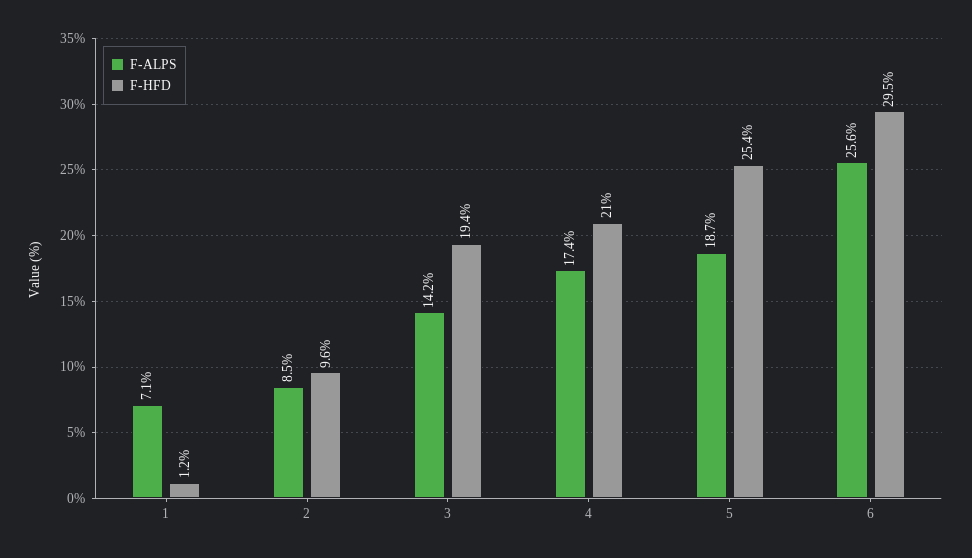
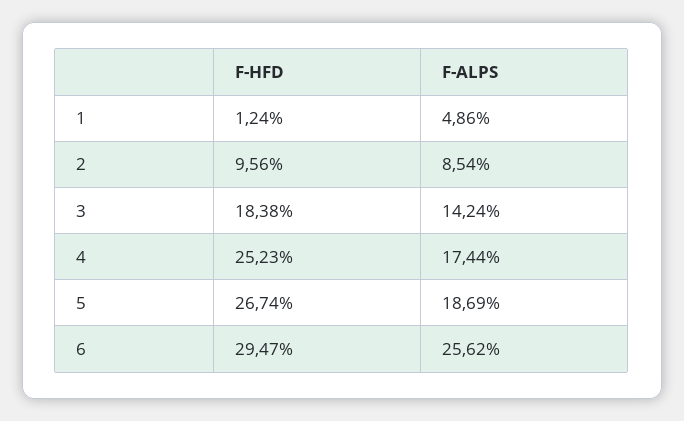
  {
    "F-ALPS": {
-     "1": 7.1,
+     "1": 4.86,
      "2": 8.54,
      "3": 14.24,
      "4": 17.44,
      "5": 18.69,
      "6": 25.62
    },
    "F-HFD": {
      "1": 1.24,
      "2": 9.56,
-     "3": 19.4,
+     "3": 18.38,
-     "4": 21,
+     "4": 25.23,
-     "5": 25.4,
+     "5": 26.74,
      "6": 29.47
    }
  }

